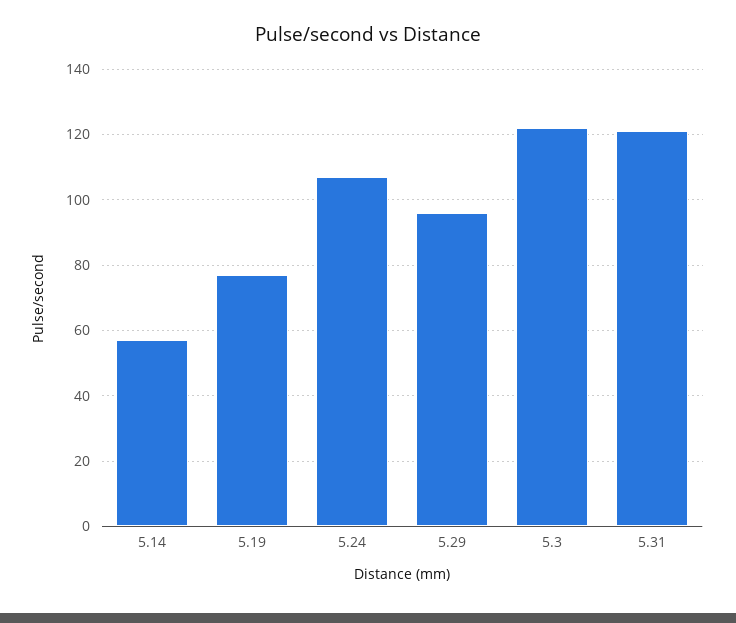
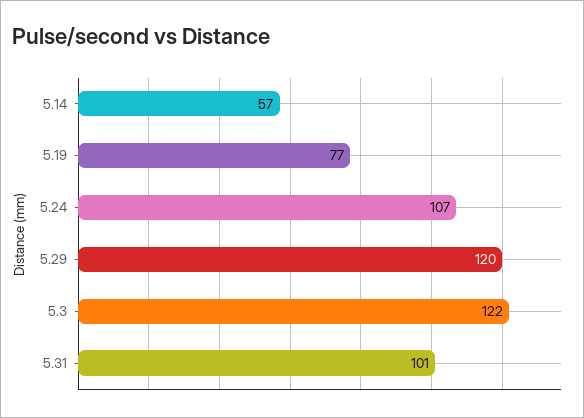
  {
    "5.14": 57,
    "5.19": 77,
    "5.24": 107,
-   "5.29": 95,
+   "5.29": 120,
    "5.3": 122,
-   "5.31": 120
+   "5.31": 101
  }

